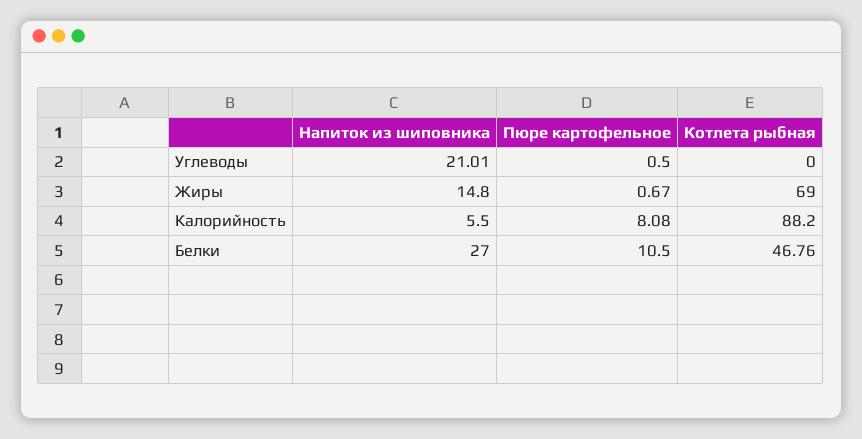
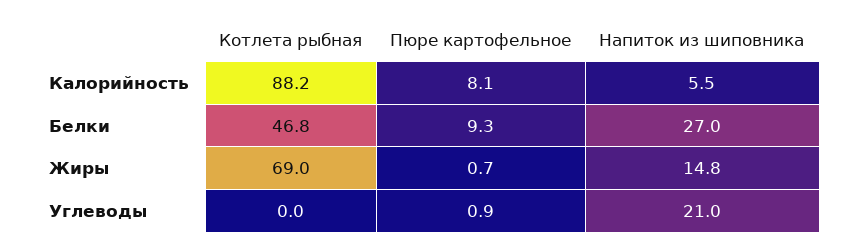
  {
    "Напиток из шиповника": {
      "Углеводы": 21.01,
      "Жиры": 14.8,
      "Калорийность": 5.5,
      "Белки": 27
    },
    "Пюре картофельное": {
-     "Углеводы": 0.5,
+     "Углеводы": 0.9,
      "Жиры": 0.67,
      "Калорийность": 8.08,
-     "Белки": 10.5
+     "Белки": 9.3
    },
    "Котлета рыбная": {
      "Углеводы": 0,
      "Жиры": 69,
      "Калорийность": 88.2,
      "Белки": 46.76
    }
  }

